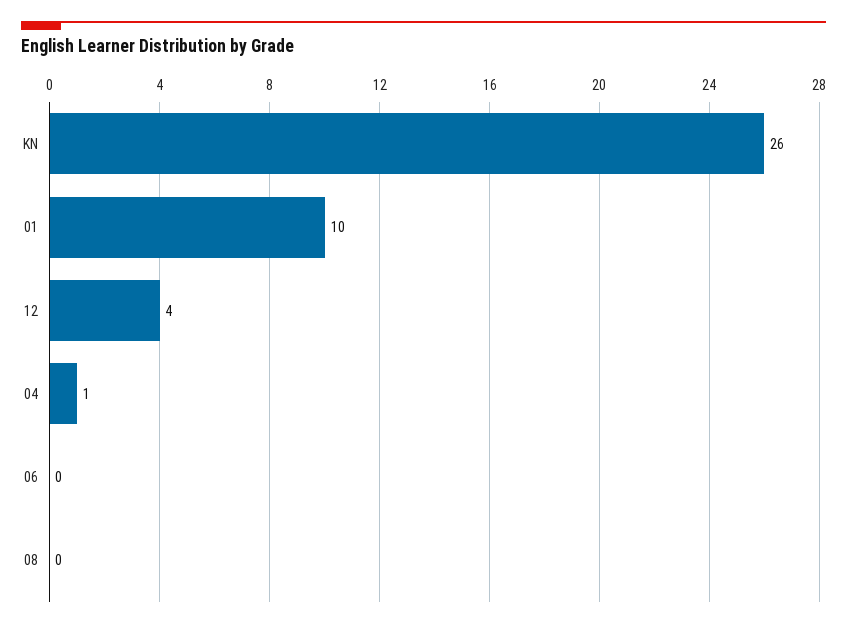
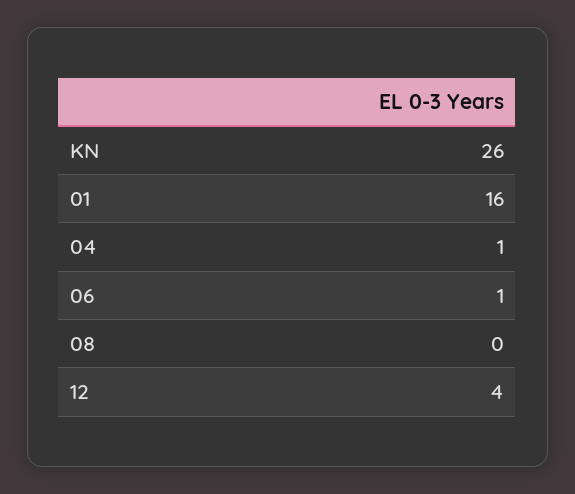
  {
    "KN": 26,
-   "01": 10,
+   "01": 16,
    "12": 4,
    "04": 1,
-   "06": 0,
+   "06": 1,
    "08": 0
  }

